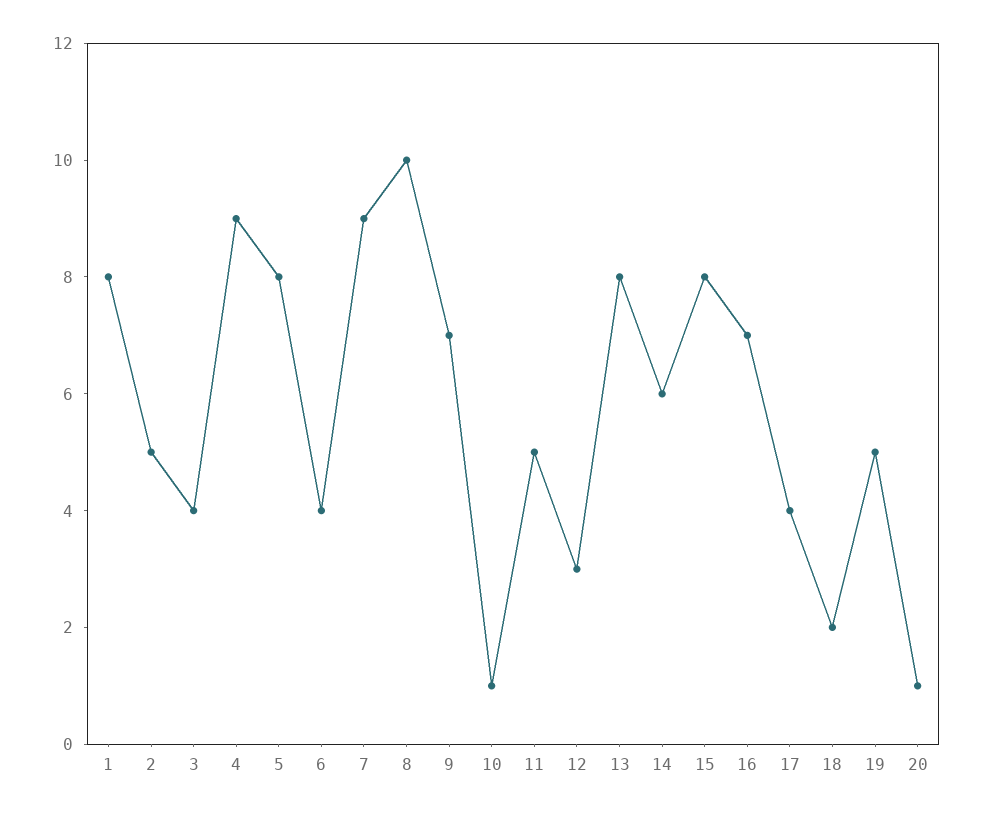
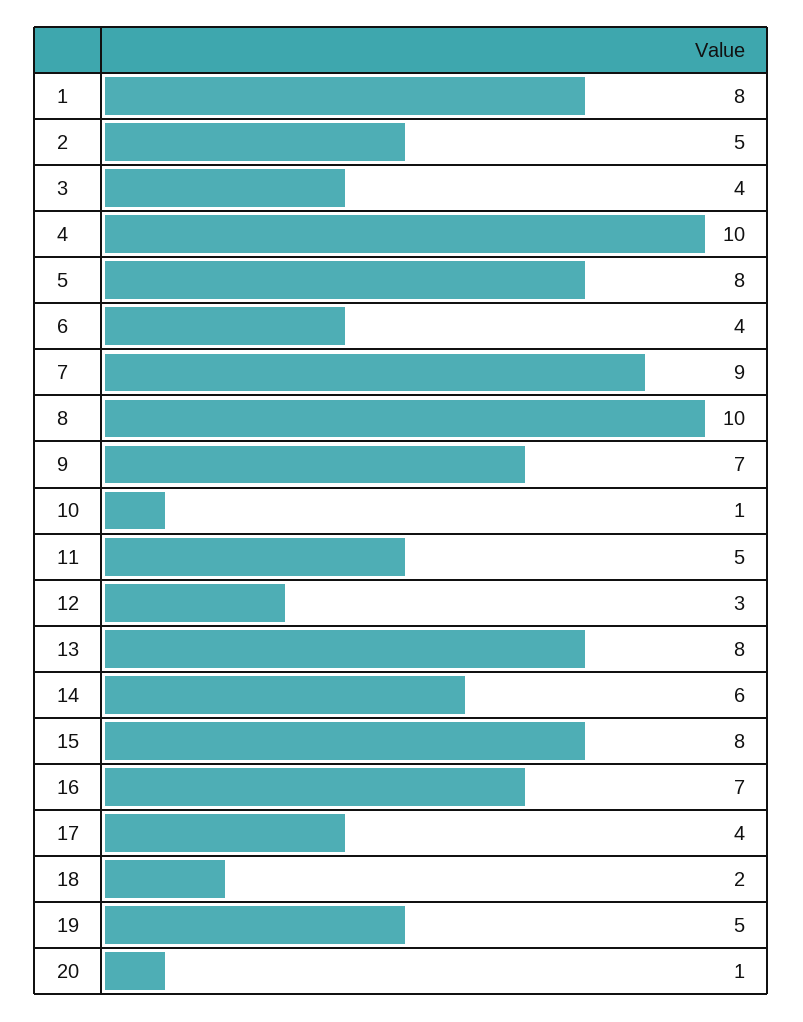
  {
    "1": 8,
    "2": 5,
    "3": 4,
-   "4": 9,
+   "4": 10,
    "5": 8,
    "6": 4,
    "7": 9,
    "8": 10,
    "9": 7,
    "10": 1,
    "11": 5,
    "12": 3,
    "13": 8,
    "14": 6,
    "15": 8,
    "16": 7,
    "17": 4,
    "18": 2,
    "19": 5,
    "20": 1
  }

